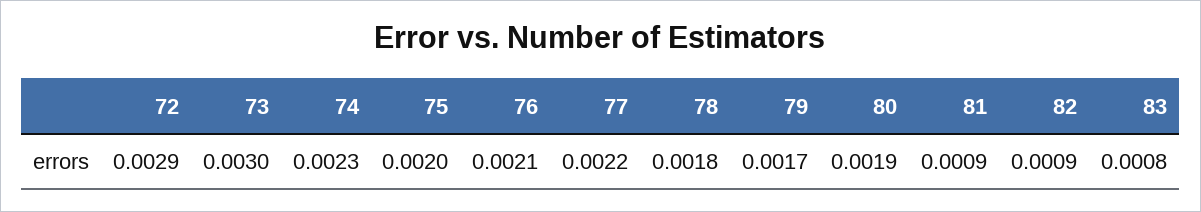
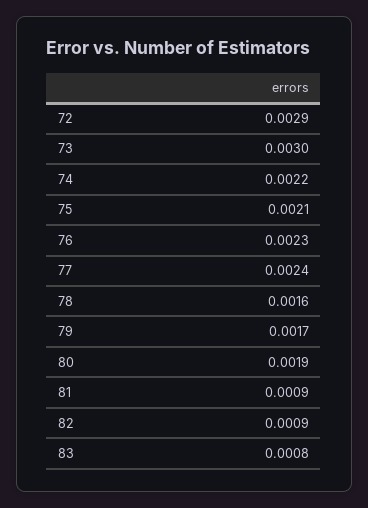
  {
    "72": 0.0029,
    "73": 0.003,
-   "74": 0.0023,
+   "74": 0.0022,
-   "75": 0.002,
+   "75": 0.0021,
-   "76": 0.0021,
+   "76": 0.0023,
-   "77": 0.0022,
+   "77": 0.0024,
-   "78": 0.0018,
+   "78": 0.0016,
    "79": 0.0017,
    "80": 0.0019,
    "81": 0.0009,
    "82": 0.0009,
    "83": 0.0008
  }

